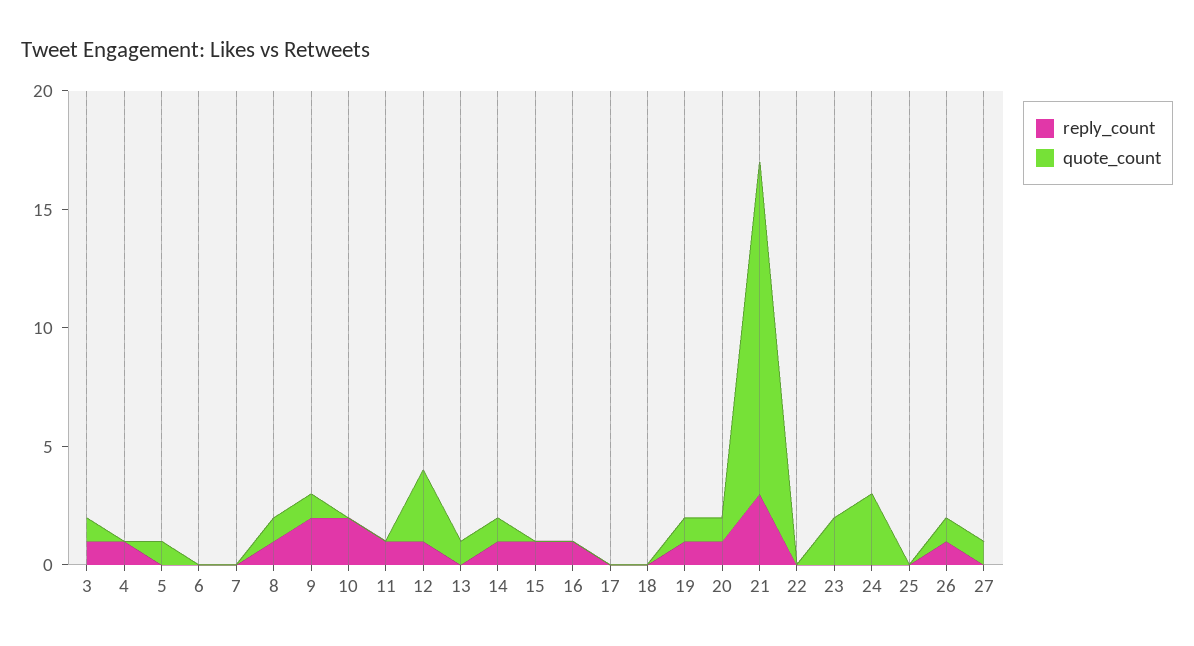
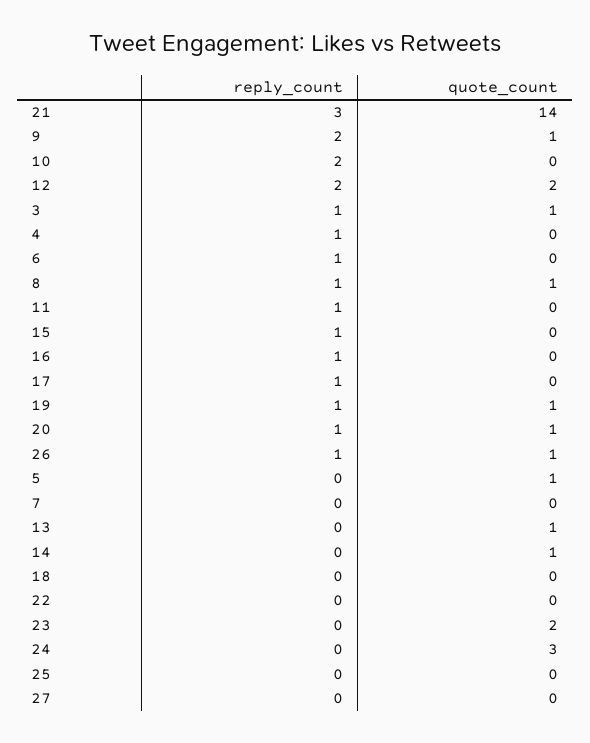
  {
    "reply_count": {
      "3": 1,
      "4": 1,
      "5": 0,
-     "6": 0,
+     "6": 1,
      "7": 0,
      "8": 1,
      "9": 2,
      "10": 2,
      "11": 1,
-     "12": 1,
+     "12": 2,
      "13": 0,
-     "14": 1,
+     "14": 0,
      "15": 1,
      "16": 1,
-     "17": 0,
+     "17": 1,
      "18": 0,
      "19": 1,
      "20": 1,
      "21": 3,
      "22": 0,
      "23": 0,
      "24": 0,
      "25": 0,
      "26": 1,
      "27": 0
    },
    "quote_count": {
      "3": 1,
      "4": 0,
      "5": 1,
      "6": 0,
      "7": 0,
      "8": 1,
      "9": 1,
      "10": 0,
      "11": 0,
-     "12": 3,
+     "12": 2,
      "13": 1,
      "14": 1,
      "15": 0,
      "16": 0,
      "17": 0,
      "18": 0,
      "19": 1,
      "20": 1,
      "21": 14,
      "22": 0,
      "23": 2,
      "24": 3,
      "25": 0,
      "26": 1,
-     "27": 1
+     "27": 0
    }
  }

